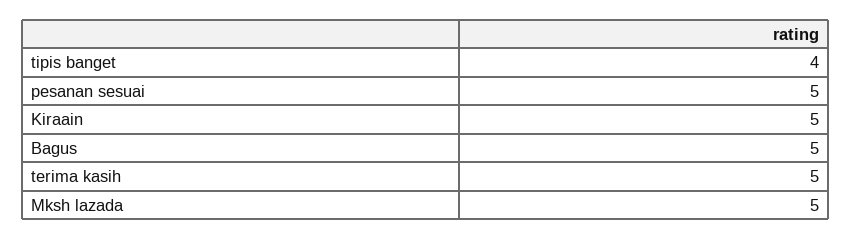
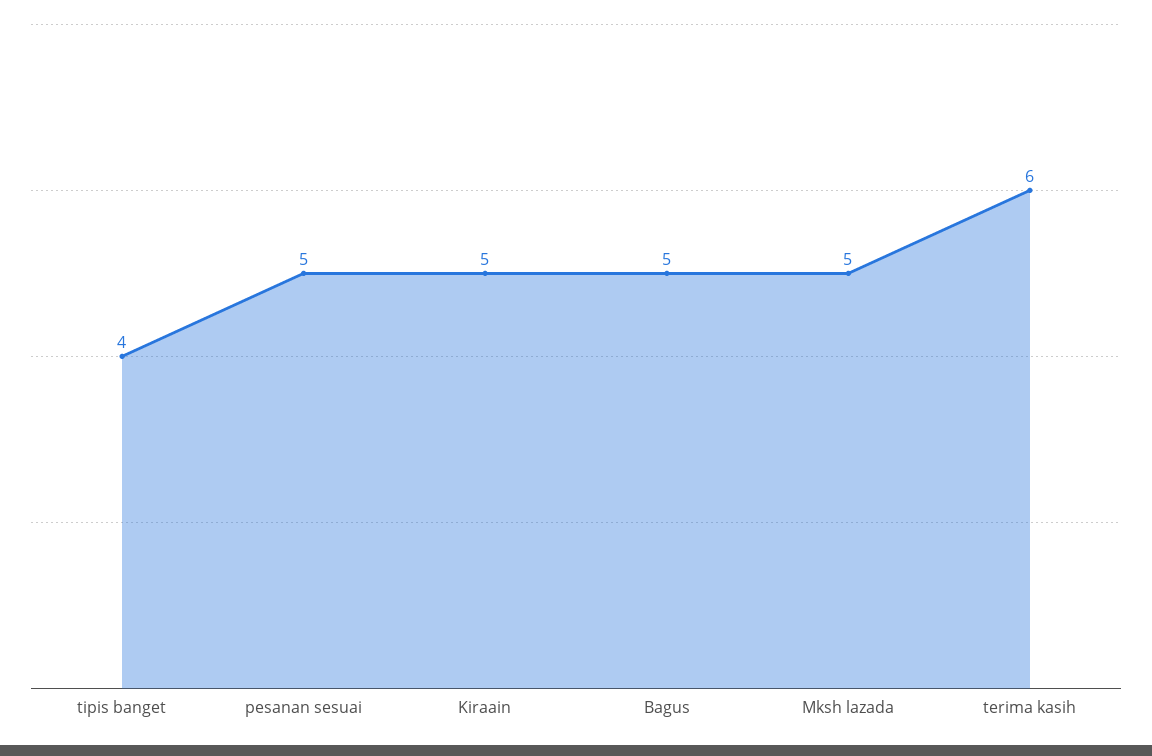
  {
    "tipis banget": 4,
    "pesanan sesuai": 5,
    "Kiraain": 5,
    "Bagus": 5,
-   "terima kasih": 5,
+   "terima kasih": 6,
    "Mksh lazada": 5
  }

